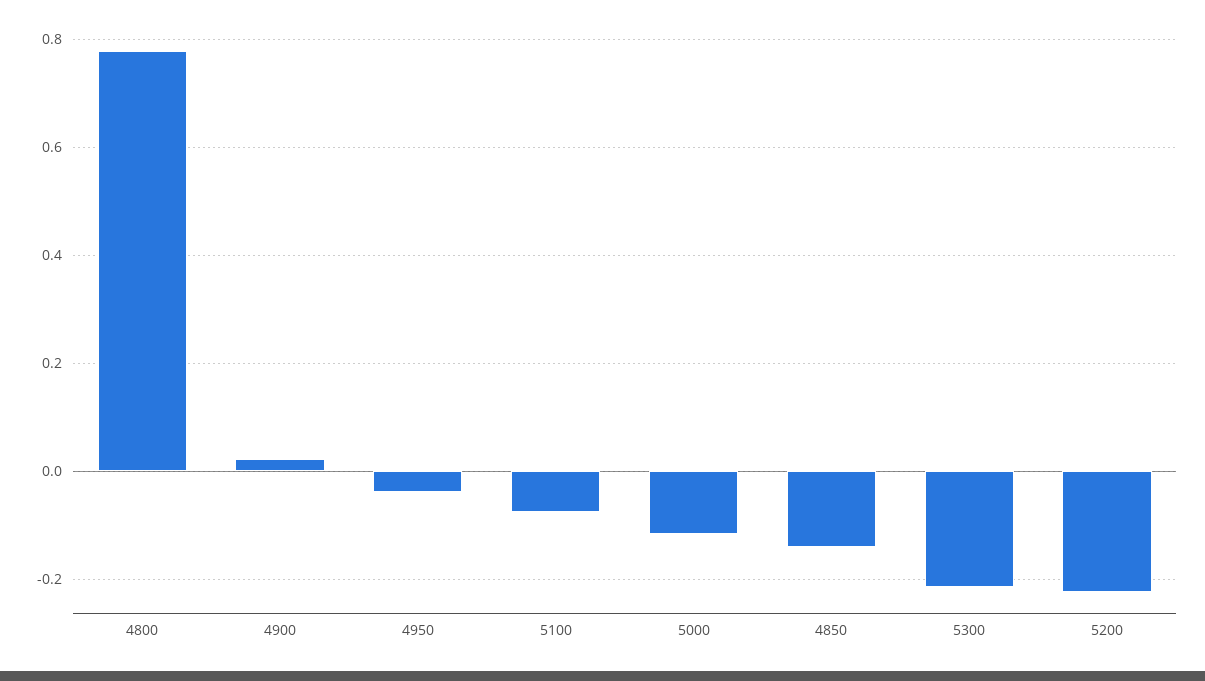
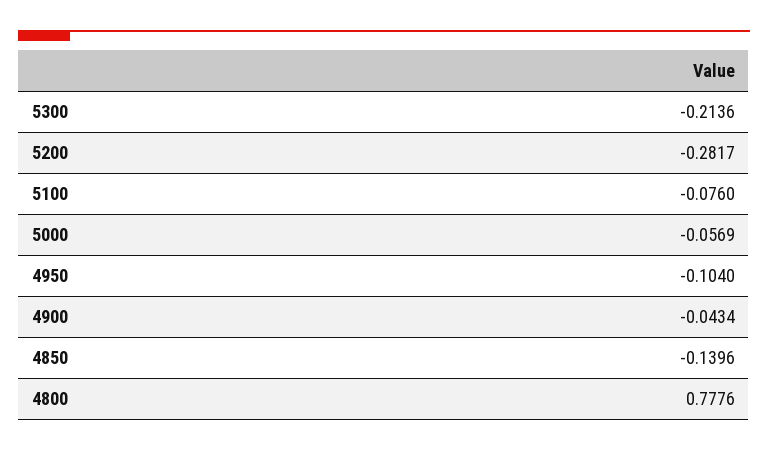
  {
    "4800": 0.7776,
-   "4900": 0.02,
+   "4900": -0.0434,
-   "4950": -0.04,
+   "4950": -0.104,
    "5100": -0.076,
-   "5000": -0.12,
+   "5000": -0.0569,
    "4850": -0.1396,
    "5300": -0.2136,
-   "5200": -0.22
+   "5200": -0.2817
  }

